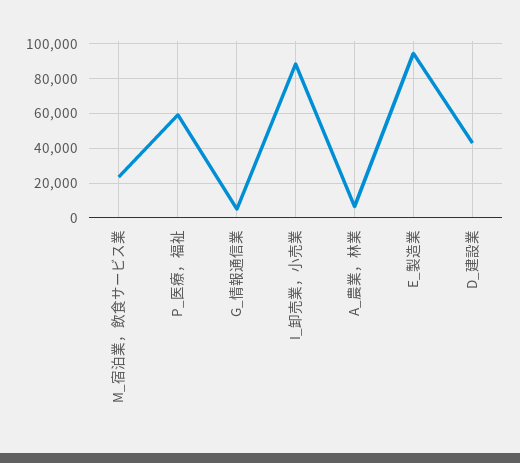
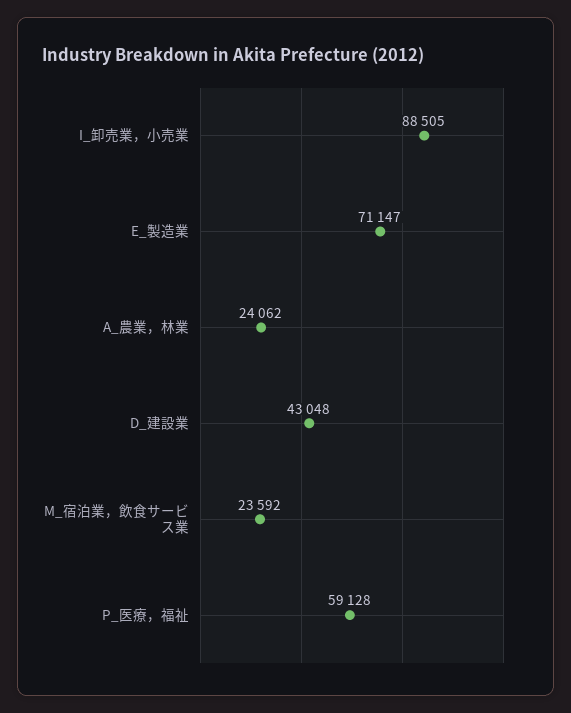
  {
    "M_宿泊業，飲食サービス業": 23592,
    "P_医療，福祉": 59128,
-   "G_情報通信業": 5000,
    "I_卸売業，小売業": 88505,
-   "A_農業，林業": 5000,
+   "A_農業，林業": 24062,
-   "E_製造業": 95000,
+   "E_製造業": 71147,
    "D_建設業": 43048
  }

